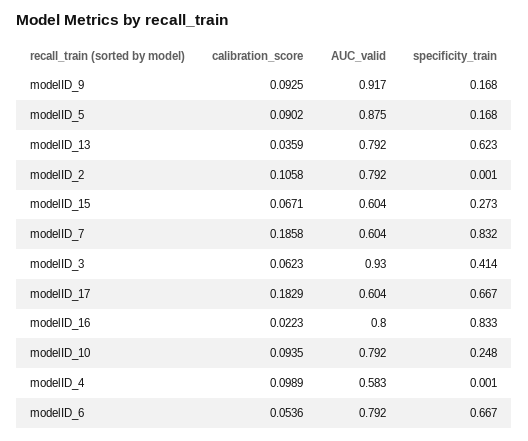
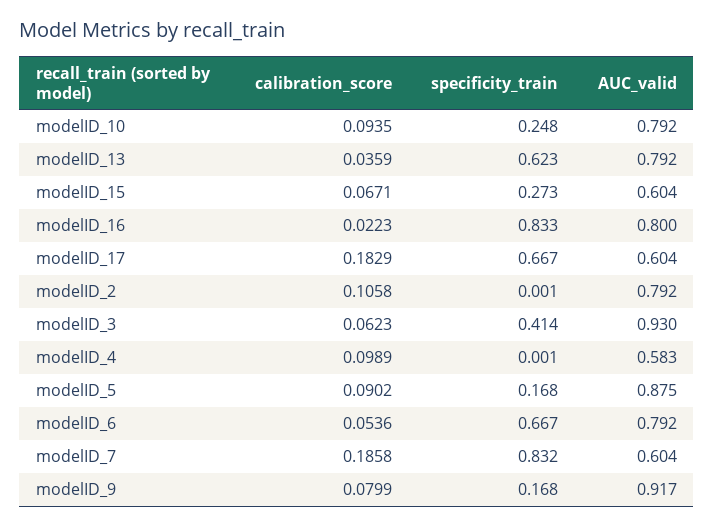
  {
    "calibration_score": {
-     "modelID_9": 0.0925,
+     "modelID_9": 0.0799,
      "modelID_5": 0.0902,
      "modelID_13": 0.0359,
      "modelID_2": 0.1058,
      "modelID_15": 0.0671,
      "modelID_7": 0.1858,
      "modelID_3": 0.0623,
      "modelID_17": 0.1829,
      "modelID_16": 0.0223,
      "modelID_10": 0.0935,
      "modelID_4": 0.0989,
      "modelID_6": 0.0536
    },
    "AUC_valid": {
      "modelID_9": 0.917,
      "modelID_5": 0.875,
      "modelID_13": 0.792,
      "modelID_2": 0.792,
      "modelID_15": 0.604,
      "modelID_7": 0.604,
      "modelID_3": 0.93,
      "modelID_17": 0.604,
      "modelID_16": 0.8,
      "modelID_10": 0.792,
      "modelID_4": 0.583,
      "modelID_6": 0.792
    },
    "specificity_train": {
      "modelID_9": 0.168,
      "modelID_5": 0.168,
      "modelID_13": 0.623,
      "modelID_2": 0.001,
      "modelID_15": 0.273,
      "modelID_7": 0.832,
      "modelID_3": 0.414,
      "modelID_17": 0.667,
      "modelID_16": 0.833,
      "modelID_10": 0.248,
      "modelID_4": 0.001,
      "modelID_6": 0.667
    }
  }

